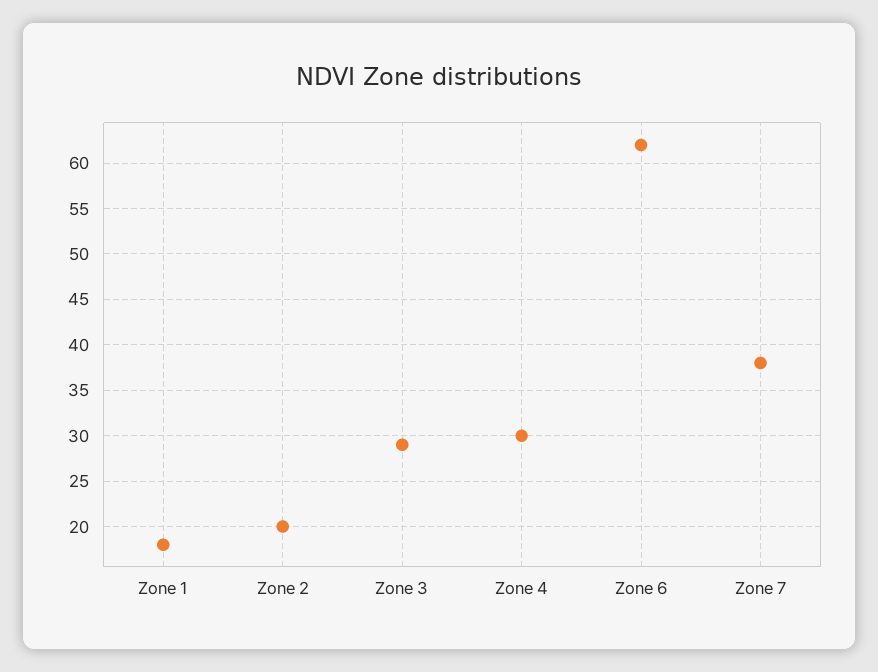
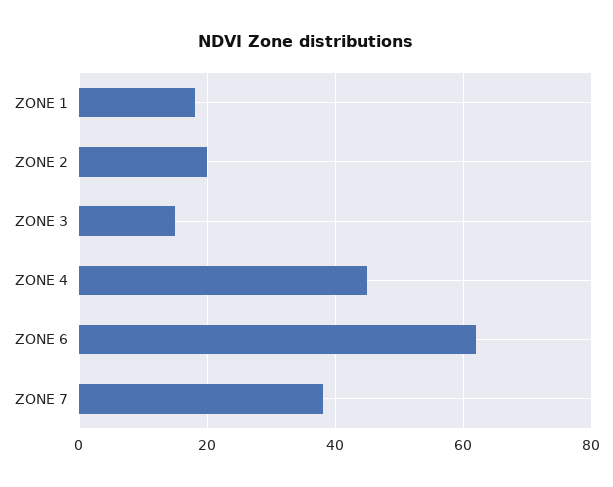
  {
    "Zone 1": 18,
    "Zone 2": 20,
-   "Zone 3": 29,
+   "Zone 3": 15,
-   "Zone 4": 30,
+   "Zone 4": 45,
    "Zone 6": 62,
    "Zone 7": 38
  }

